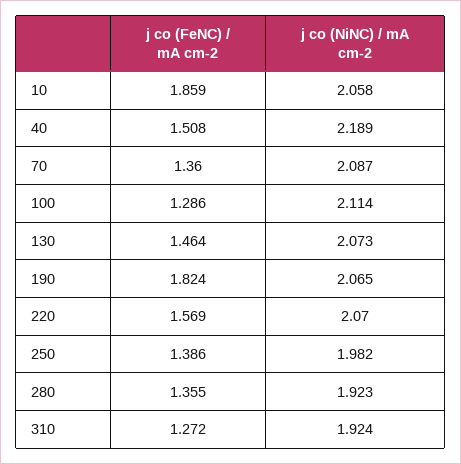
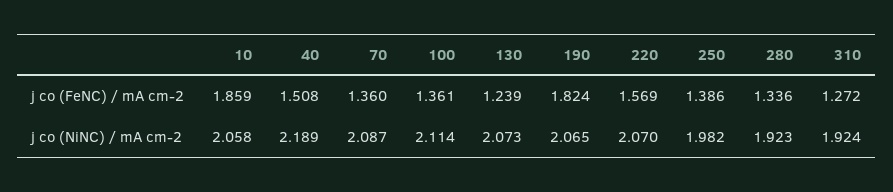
  {
    "j co (FeNC) / mA cm-2": {
      "10": 1.859,
      "40": 1.508,
      "70": 1.36,
-     "100": 1.286,
+     "100": 1.361,
-     "130": 1.464,
+     "130": 1.239,
      "190": 1.824,
      "220": 1.569,
      "250": 1.386,
-     "280": 1.355,
+     "280": 1.336,
      "310": 1.272
    },
    "j co (NiNC) / mA cm-2": {
      "10": 2.058,
      "40": 2.189,
      "70": 2.087,
      "100": 2.114,
      "130": 2.073,
      "190": 2.065,
      "220": 2.07,
      "250": 1.982,
      "280": 1.923,
      "310": 1.924
    }
  }

